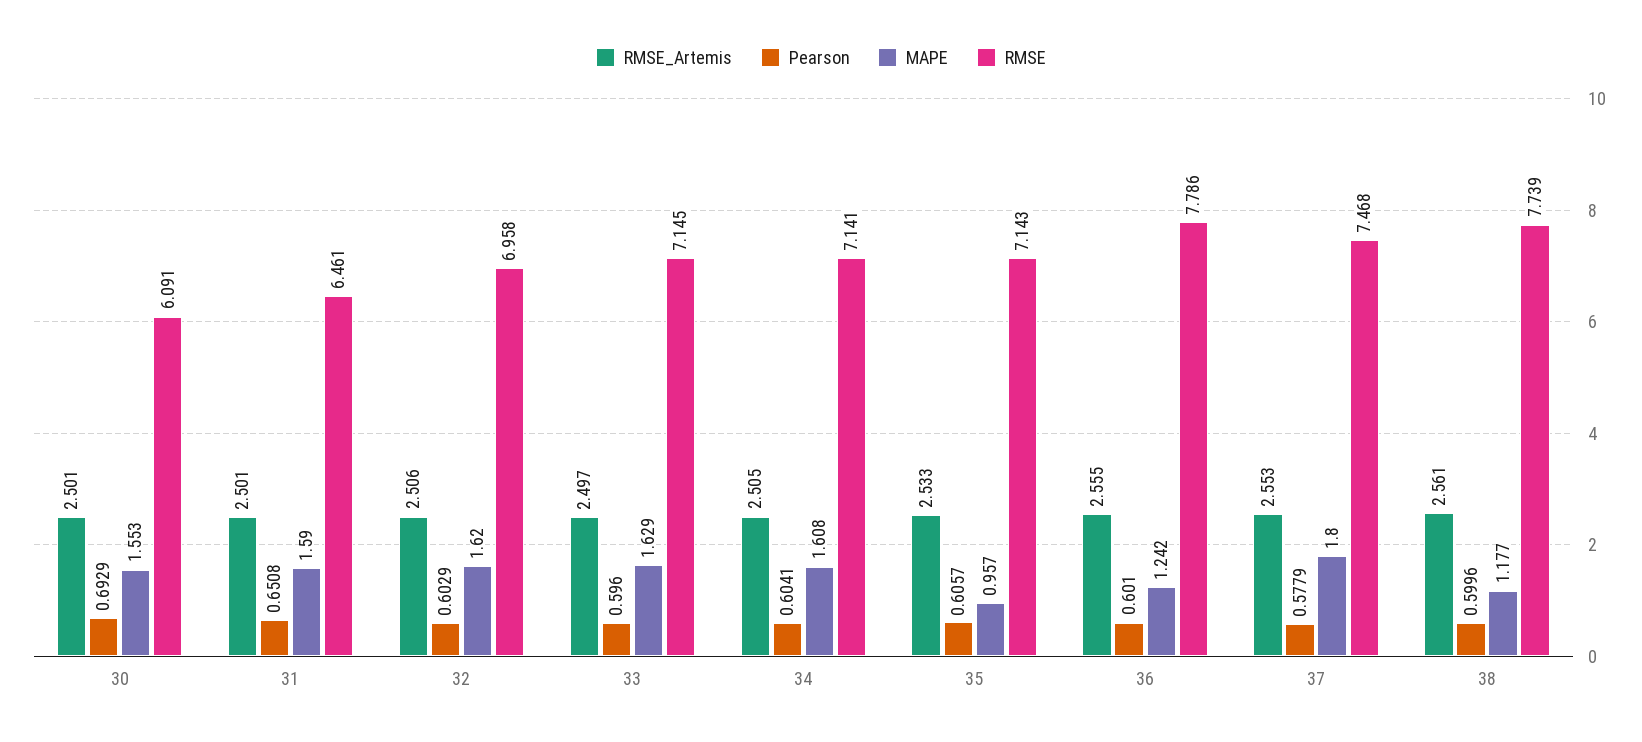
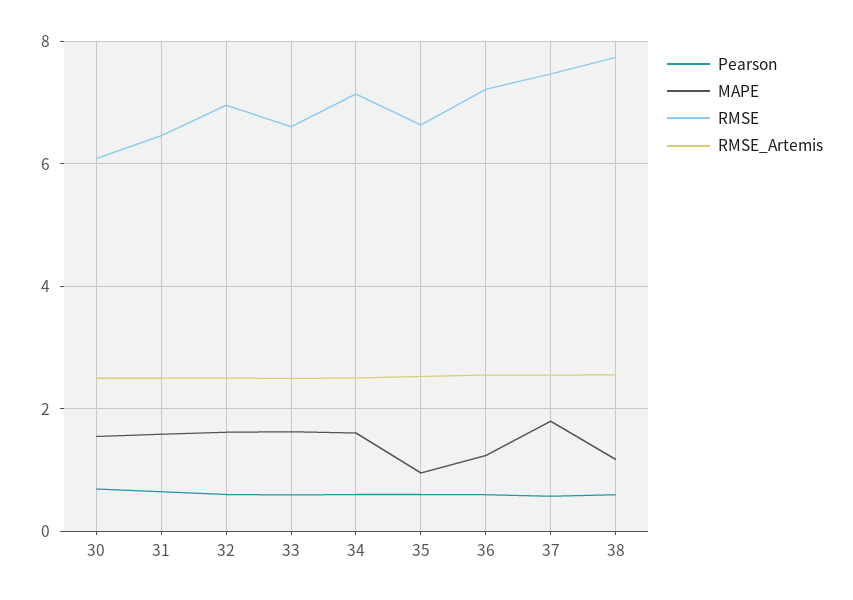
  {
    "RMSE_Artemis": {
      "30": 2.501,
      "31": 2.501,
      "32": 2.506,
      "33": 2.497,
      "34": 2.505,
      "35": 2.533,
      "36": 2.555,
      "37": 2.553,
      "38": 2.561
    },
    "Pearson": {
      "30": 0.6929,
      "31": 0.6508,
      "32": 0.6029,
      "33": 0.596,
      "34": 0.6041,
      "35": 0.6057,
      "36": 0.601,
      "37": 0.5779,
      "38": 0.5996
    },
    "MAPE": {
      "30": 1.553,
      "31": 1.59,
      "32": 1.62,
      "33": 1.629,
      "34": 1.608,
      "35": 0.957,
      "36": 1.242,
      "37": 1.8,
      "38": 1.177
    },
    "RMSE": {
      "30": 6.091,
      "31": 6.461,
      "32": 6.958,
-     "33": 7.145,
+     "33": 6.6,
      "34": 7.141,
-     "35": 7.143,
+     "35": 6.6,
-     "36": 7.786,
+     "36": 7.2,
      "37": 7.468,
      "38": 7.739
    }
  }

